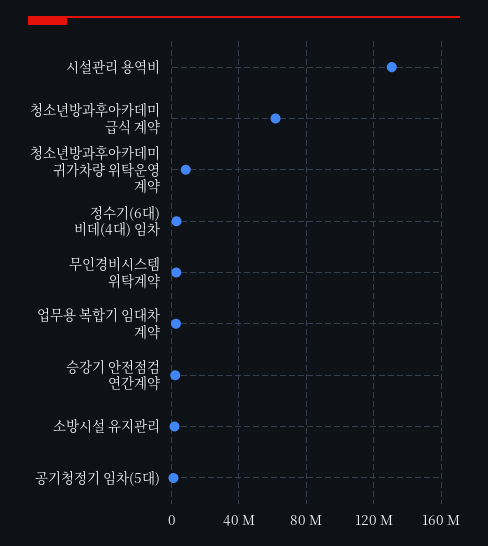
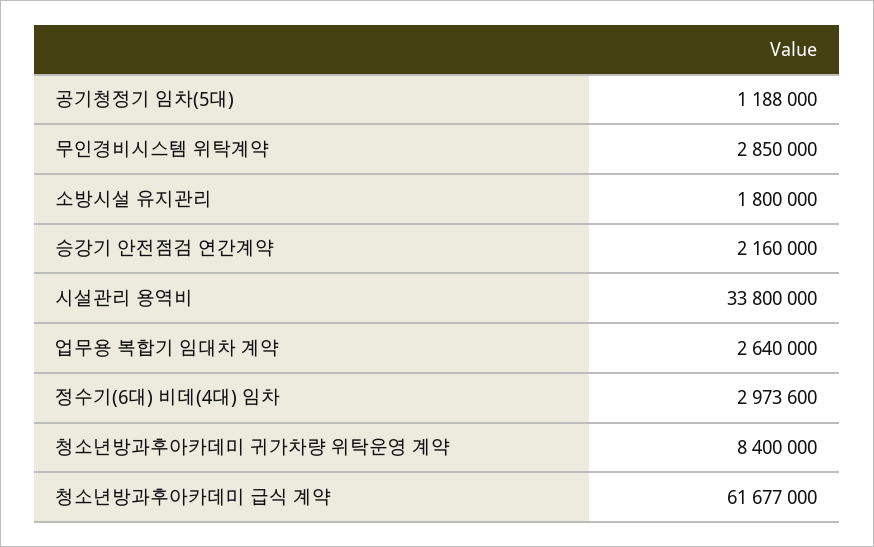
  {
-   "시설관리 용역비": 130000000,
+   "시설관리 용역비": 33800000,
    "청소년방과후아카데미 급식 계약": 61677000,
    "청소년방과후아카데미 귀가차량 위탁운영 계약": 8400000,
    "정수기(6대) 비데(4대) 임차": 2973600,
    "무인경비시스템 위탁계약": 2850000,
    "업무용 복합기 임대차 계약": 2640000,
    "승강기 안전점검 연간계약": 2160000,
    "소방시설 유지관리": 1800000,
    "공기청정기 임차(5대)": 1188000
  }

